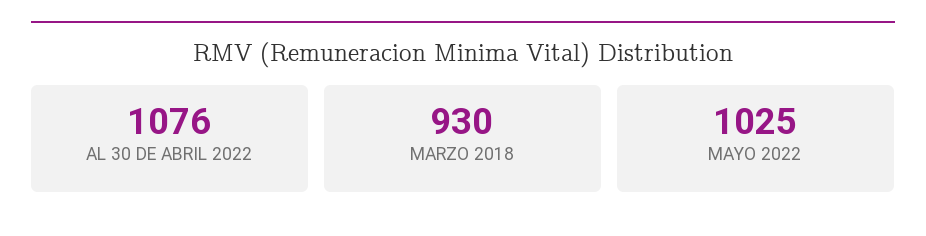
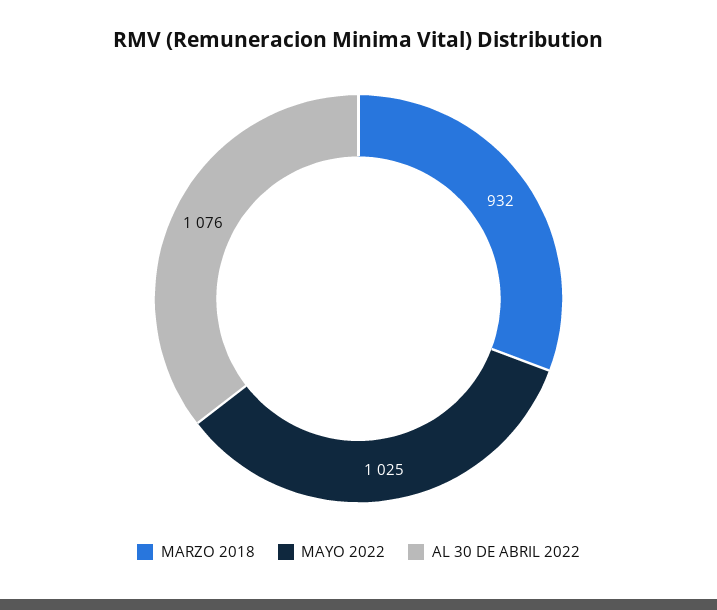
  {
    "AL 30 DE ABRIL 2022": 1076,
-   "MARZO 2018": 930,
+   "MARZO 2018": 932,
    "MAYO 2022": 1025
  }

